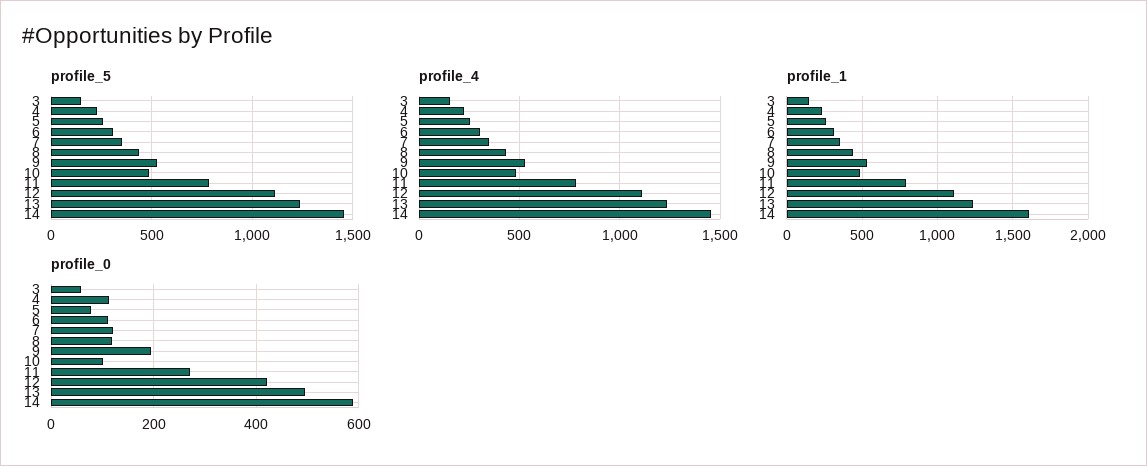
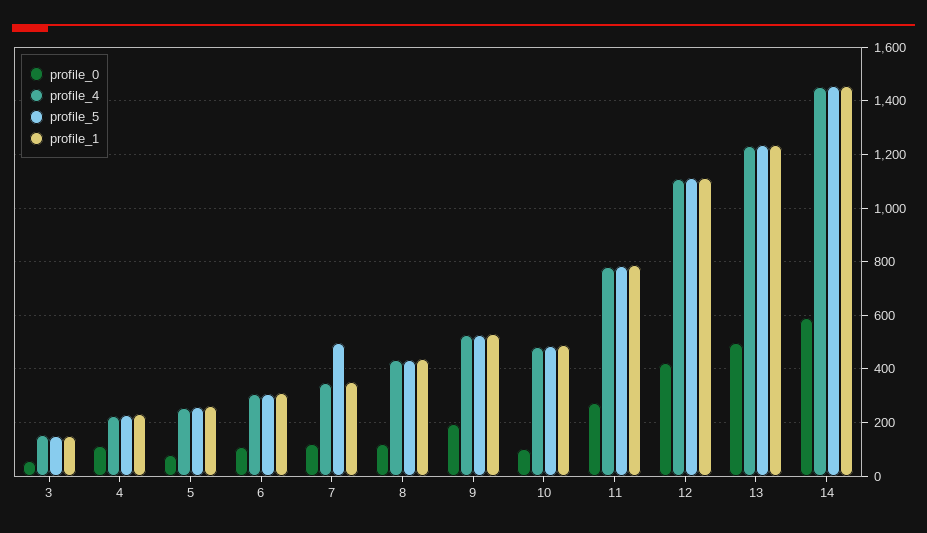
  {
    "profile_5": {
      "3": 150,
      "4": 225,
      "5": 250,
      "6": 300,
-     "7": 350,
+     "7": 500,
      "8": 425,
      "9": 525,
      "10": 475,
      "11": 775,
      "12": 1100,
      "13": 1225,
      "14": 1450
    },
    "profile_4": {
      "3": 150,
      "4": 225,
      "5": 250,
      "6": 300,
      "7": 350,
      "8": 425,
      "9": 525,
      "10": 475,
      "11": 775,
      "12": 1100,
      "13": 1225,
      "14": 1450
    },
    "profile_1": {
      "3": 150,
      "4": 225,
      "5": 250,
      "6": 300,
      "7": 350,
      "8": 425,
      "9": 525,
      "10": 500,
      "11": 800,
      "12": 1100,
      "13": 1225,
-     "14": 1600
+     "14": 1450
    },
    "profile_0": {
      "3": 60,
      "4": 120,
      "5": 80,
      "6": 120,
      "7": 120,
      "8": 120,
      "9": 200,
      "10": 100,
      "11": 280,
      "12": 420,
      "13": 500,
      "14": 600
    }
  }

